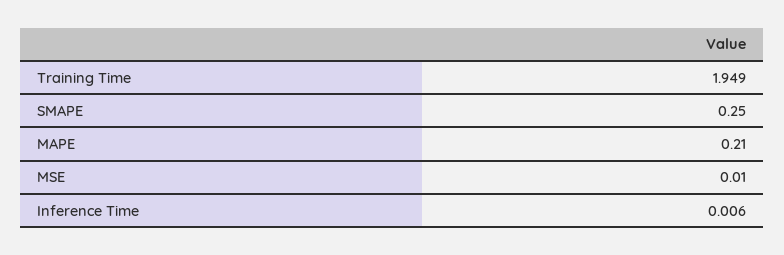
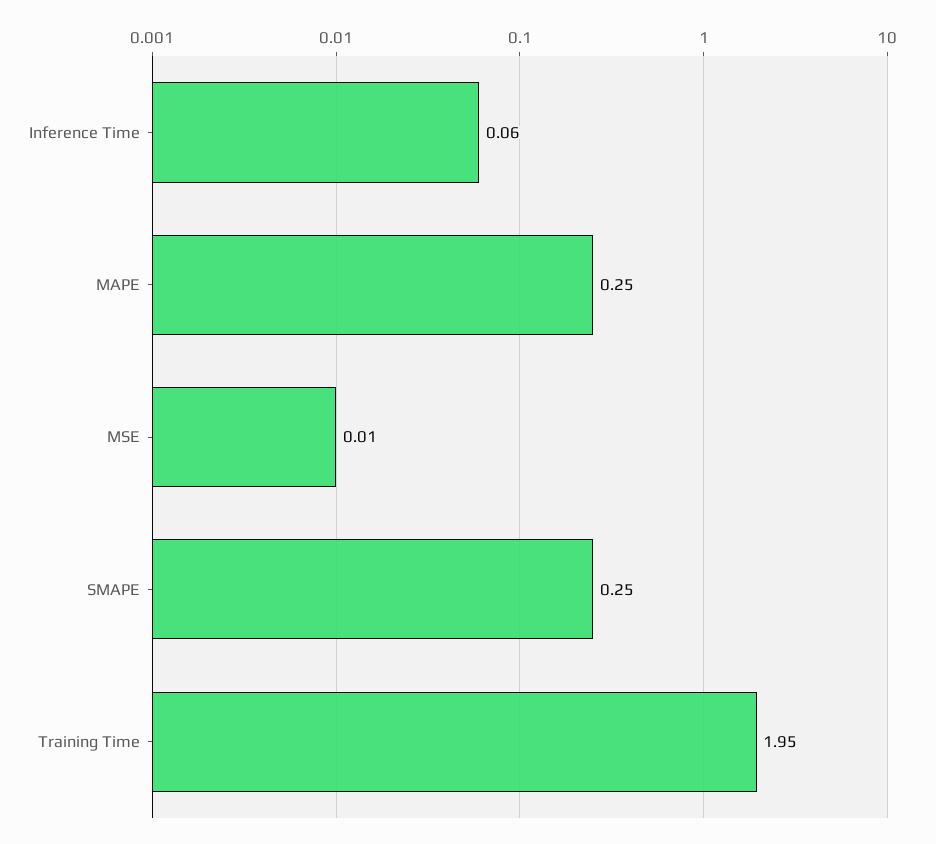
  {
    "Training Time": 1.949,
    "SMAPE": 0.25,
-   "MAPE": 0.21,
+   "MAPE": 0.25,
    "MSE": 0.01,
-   "Inference Time": 0.006
+   "Inference Time": 0.06
  }

